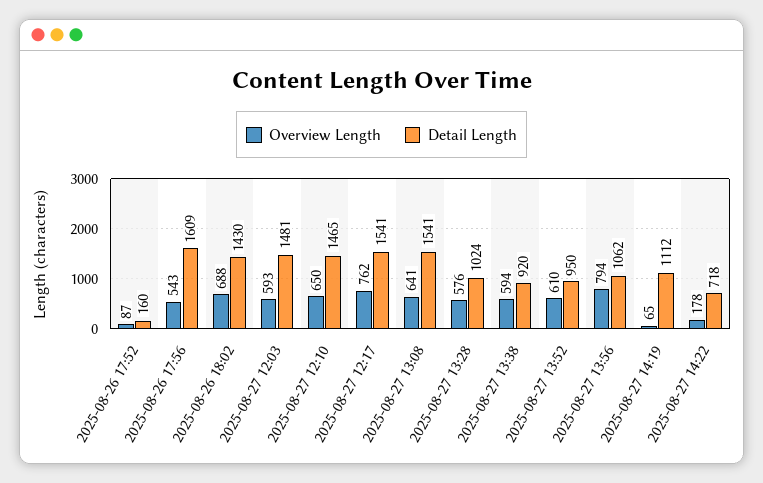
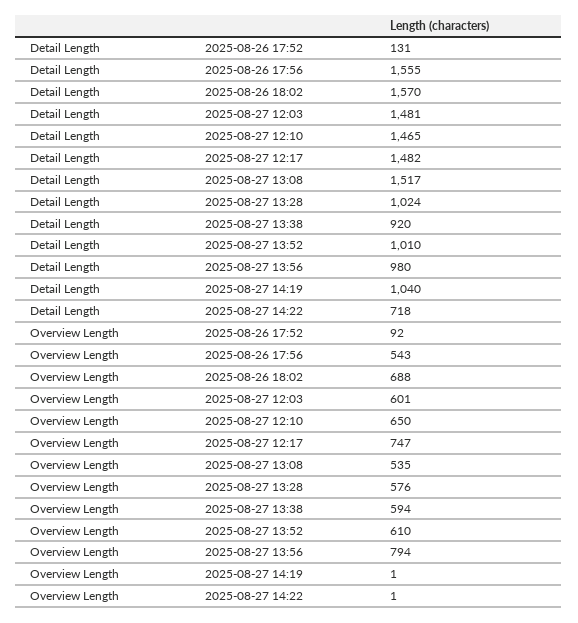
  {
    "Overview Length": {
-     "2025-08-26 17:52": 87,
+     "2025-08-26 17:52": 92,
      "2025-08-26 17:56": 543,
      "2025-08-26 18:02": 688,
-     "2025-08-27 12:03": 593,
+     "2025-08-27 12:03": 601,
      "2025-08-27 12:10": 650,
-     "2025-08-27 12:17": 762,
+     "2025-08-27 12:17": 747,
-     "2025-08-27 13:08": 641,
+     "2025-08-27 13:08": 535,
      "2025-08-27 13:28": 576,
      "2025-08-27 13:38": 594,
      "2025-08-27 13:52": 610,
      "2025-08-27 13:56": 794,
-     "2025-08-27 14:19": 65,
+     "2025-08-27 14:19": 1,
-     "2025-08-27 14:22": 178
+     "2025-08-27 14:22": 1
    },
    "Detail Length": {
-     "2025-08-26 17:52": 160,
+     "2025-08-26 17:52": 131,
-     "2025-08-26 17:56": 1609,
+     "2025-08-26 17:56": 1555,
-     "2025-08-26 18:02": 1430,
+     "2025-08-26 18:02": 1570,
      "2025-08-27 12:03": 1481,
      "2025-08-27 12:10": 1465,
-     "2025-08-27 12:17": 1541,
+     "2025-08-27 12:17": 1482,
-     "2025-08-27 13:08": 1541,
+     "2025-08-27 13:08": 1517,
      "2025-08-27 13:28": 1024,
      "2025-08-27 13:38": 920,
-     "2025-08-27 13:52": 950,
+     "2025-08-27 13:52": 1010,
-     "2025-08-27 13:56": 1062,
+     "2025-08-27 13:56": 980,
-     "2025-08-27 14:19": 1112,
+     "2025-08-27 14:19": 1040,
      "2025-08-27 14:22": 718
    }
  }

